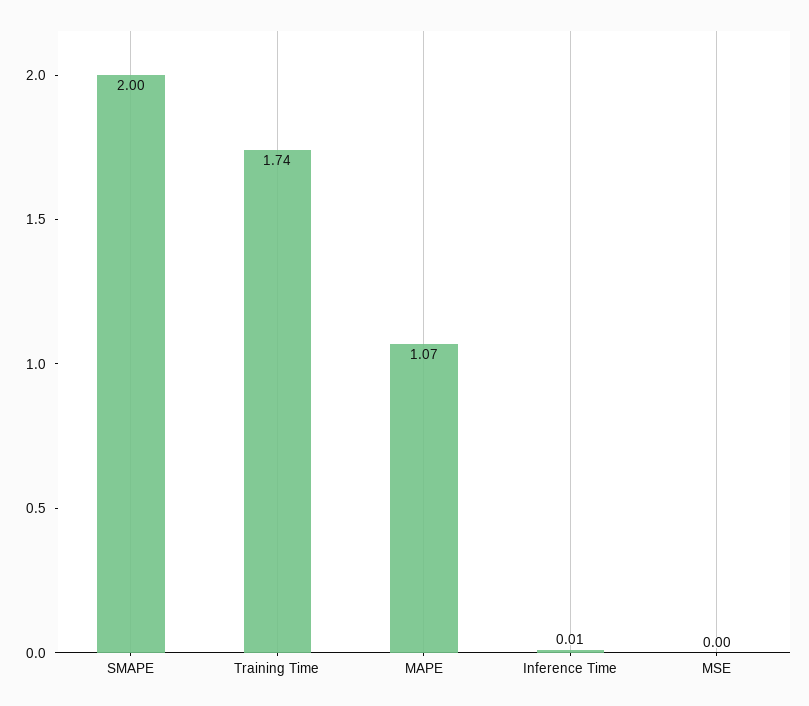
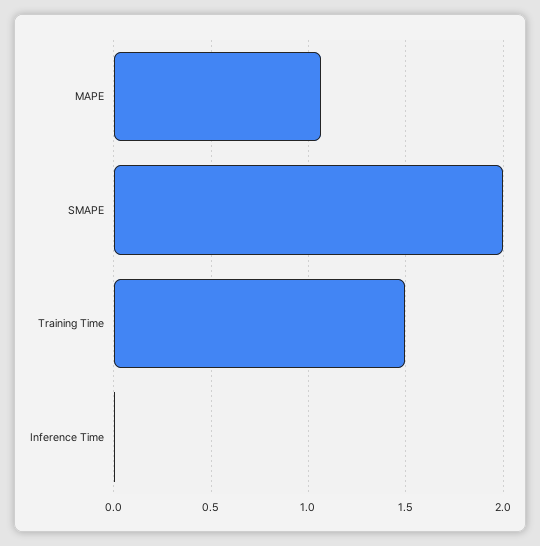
  {
    "SMAPE": 2,
-   "Training Time": 1.74,
+   "Training Time": 1.5,
    "MAPE": 1.07,
-   "Inference Time": 0.01,
+   "Inference Time": 0.01
-   "MSE": 0
  }

